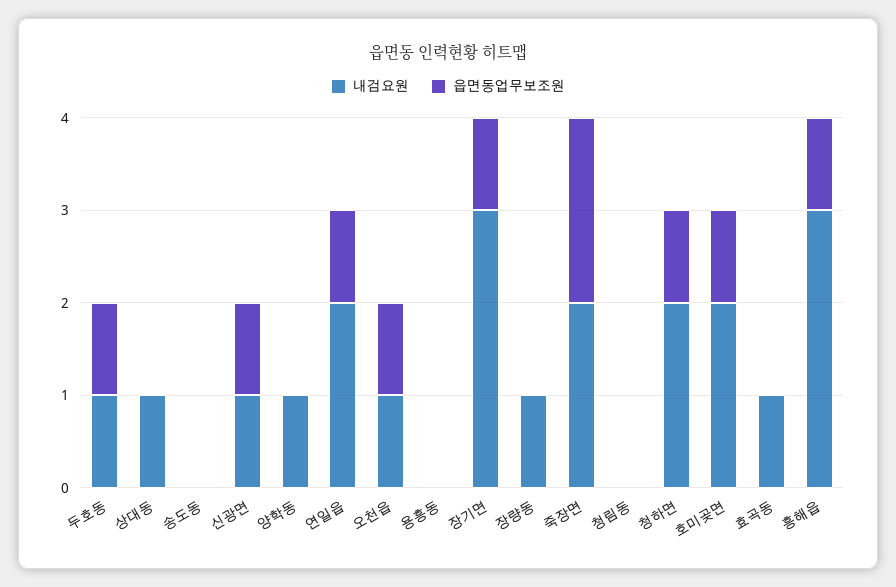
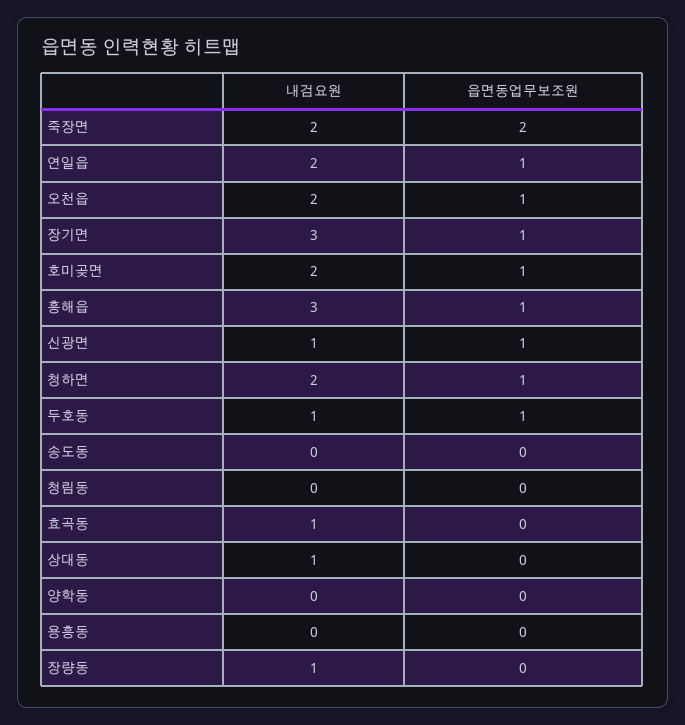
  {
    "내검요원": {
      "두호동": 1,
      "상대동": 1,
      "송도동": 0,
      "신광면": 1,
-     "양학동": 1,
+     "양학동": 0,
      "연일읍": 2,
-     "오천읍": 1,
+     "오천읍": 2,
      "용흥동": 0,
      "장기면": 3,
      "장량동": 1,
      "죽장면": 2,
      "청림동": 0,
      "청하면": 2,
      "호미곶면": 2,
      "효곡동": 1,
      "흥해읍": 3
    },
    "읍면동업무보조원": {
      "두호동": 1,
      "상대동": 0,
      "송도동": 0,
      "신광면": 1,
      "양학동": 0,
      "연일읍": 1,
      "오천읍": 1,
      "용흥동": 0,
      "장기면": 1,
      "장량동": 0,
      "죽장면": 2,
      "청림동": 0,
      "청하면": 1,
      "호미곶면": 1,
      "효곡동": 0,
      "흥해읍": 1
    }
  }

